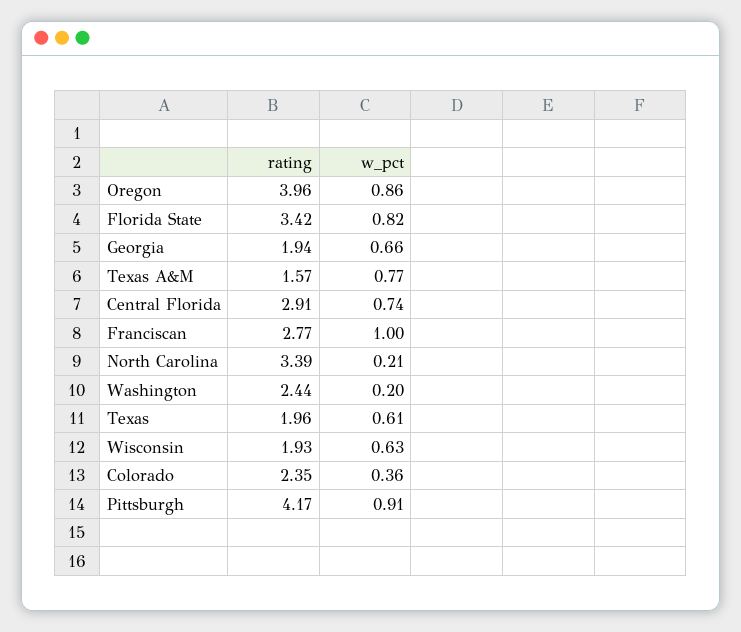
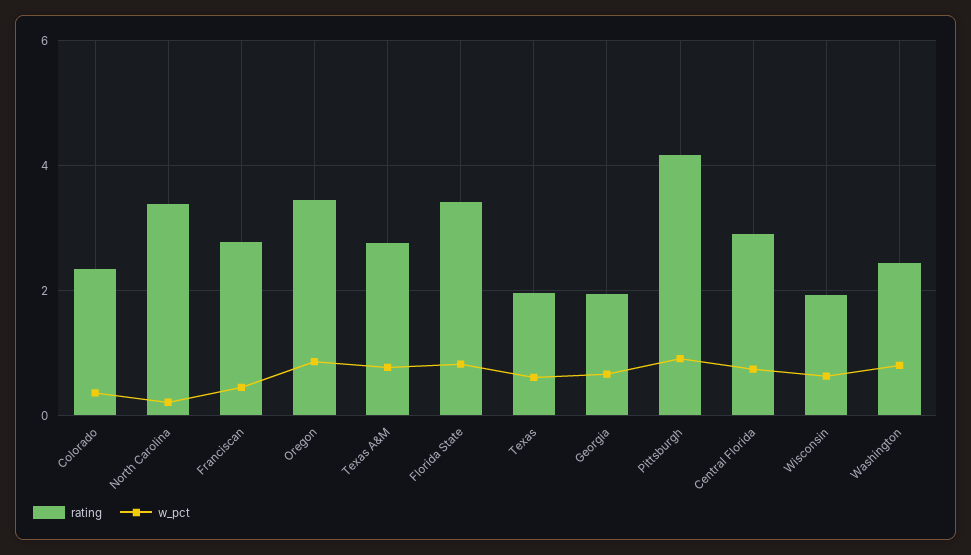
  {
    "rating": {
-     "Oregon": 3.96,
+     "Oregon": 3.4,
      "Florida State": 3.42,
      "Georgia": 1.94,
-     "Texas A&M": 1.57,
+     "Texas A&M": 2.8,
      "Central Florida": 2.91,
      "Franciscan": 2.77,
      "North Carolina": 3.39,
      "Washington": 2.44,
      "Texas": 1.96,
      "Wisconsin": 1.93,
      "Colorado": 2.35,
      "Pittsburgh": 4.17
    },
    "w_pct": {
      "Oregon": 0.86,
      "Florida State": 0.82,
      "Georgia": 0.66,
      "Texas A&M": 0.77,
      "Central Florida": 0.74,
-     "Franciscan": 1,
+     "Franciscan": 0.4,
      "North Carolina": 0.21,
-     "Washington": 0.2,
+     "Washington": 0.8,
      "Texas": 0.61,
      "Wisconsin": 0.63,
      "Colorado": 0.36,
      "Pittsburgh": 0.91
    }
  }

